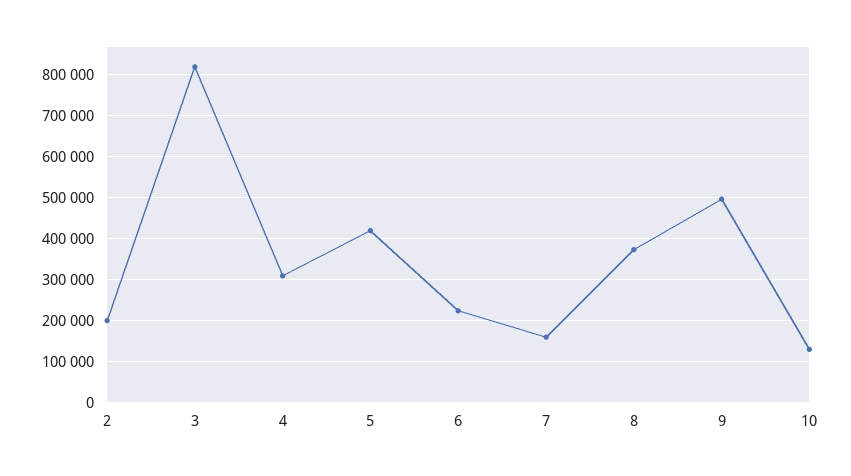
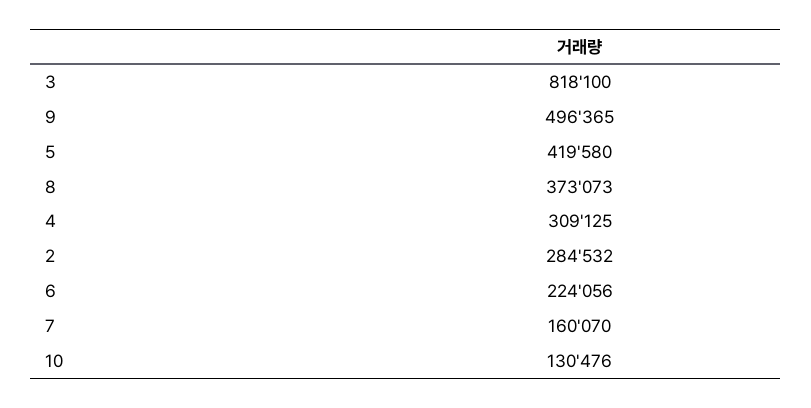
  {
-   "2": 200000,
+   "2": 284532,
    "3": 818100,
    "4": 309125,
    "5": 419580,
    "6": 224056,
    "7": 160070,
    "8": 373073,
    "9": 496365,
    "10": 130476
  }

